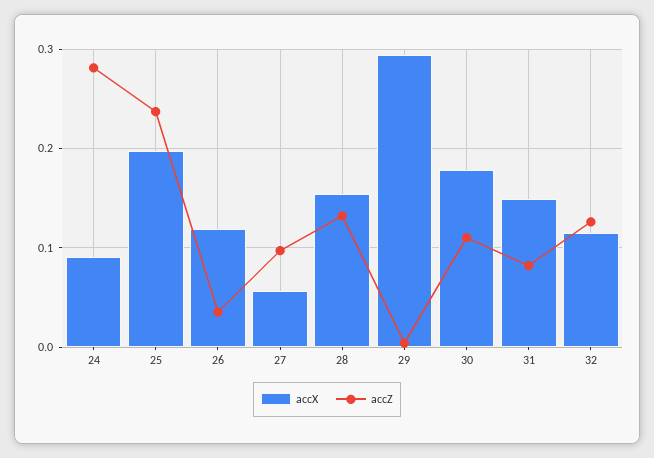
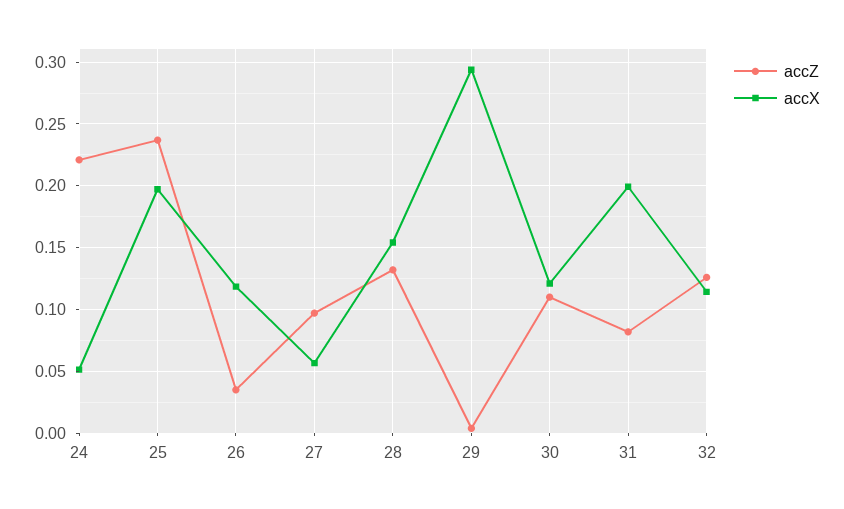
  {
    "accX": {
-     "24": 0.09,
+     "24": 0.05,
      "25": 0.195,
      "26": 0.12,
      "27": 0.055,
      "28": 0.155,
      "29": 0.295,
-     "30": 0.18,
+     "30": 0.12,
-     "31": 0.15,
+     "31": 0.2,
      "32": 0.115
    },
    "accZ": {
-     "24": 0.28,
+     "24": 0.22,
      "25": 0.235,
      "26": 0.035,
      "27": 0.095,
      "28": 0.13,
      "29": 0.005,
      "30": 0.11,
      "31": 0.08,
      "32": 0.125
    }
  }

